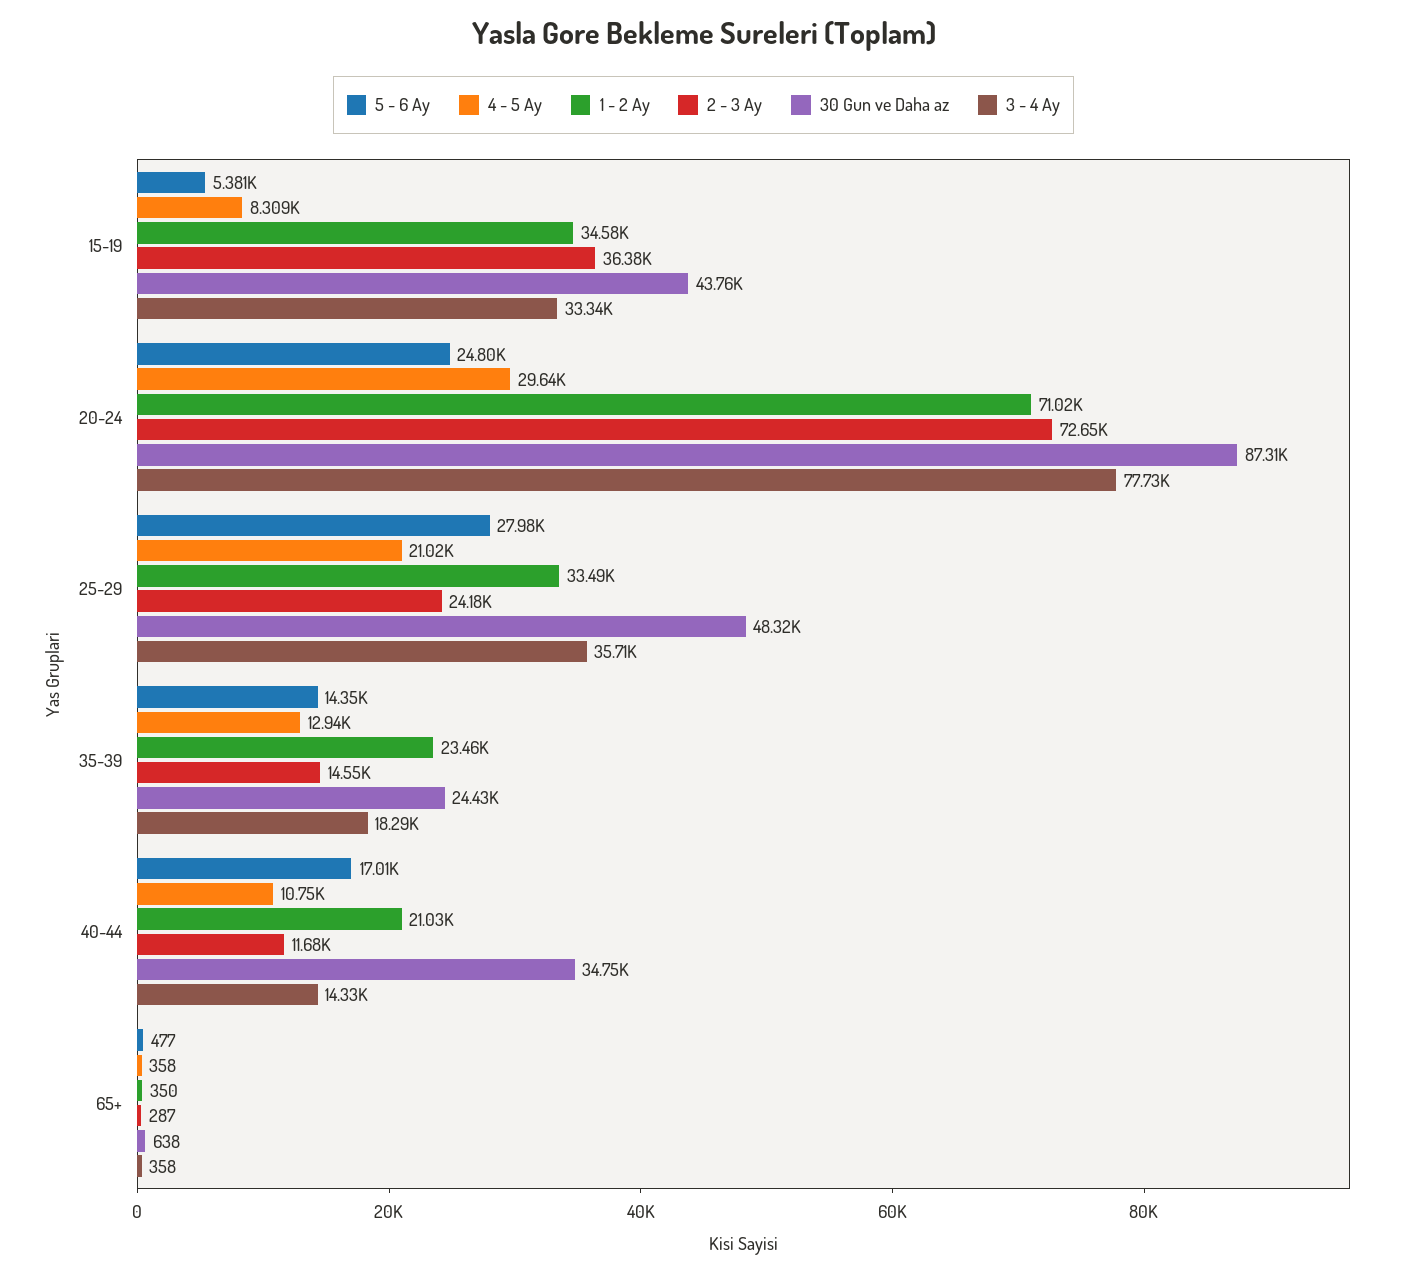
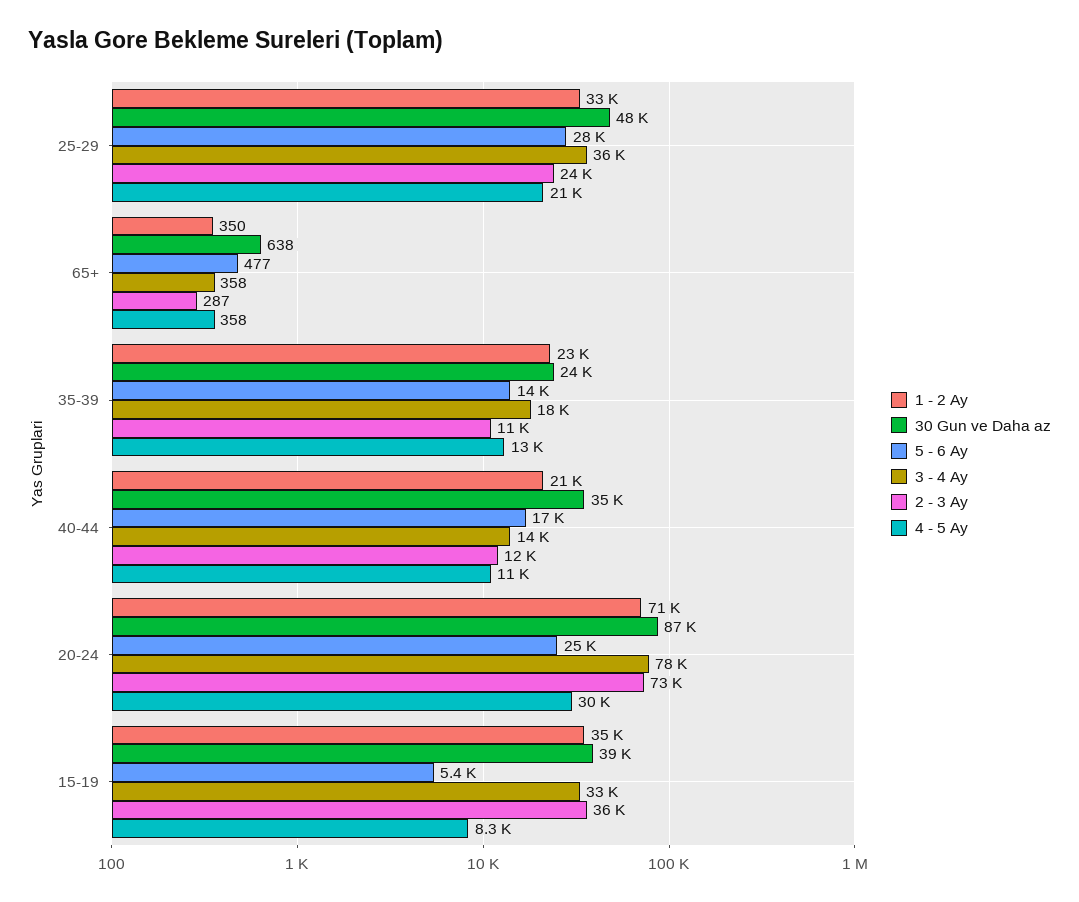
  {
    "5 - 6 Ay": {
      "15-19": 5381,
      "20-24": 24800,
      "25-29": 27980,
      "35-39": 14350,
      "40-44": 17010,
      "65+": 477
    },
    "4 - 5 Ay": {
      "15-19": 8309,
      "20-24": 29640,
      "25-29": 21020,
      "35-39": 12940,
      "40-44": 10750,
      "65+": 358
    },
    "1 - 2 Ay": {
      "15-19": 34580,
      "20-24": 71020,
      "25-29": 33490,
      "35-39": 23460,
      "40-44": 21030,
      "65+": 350
    },
    "2 - 3 Ay": {
      "15-19": 36380,
      "20-24": 72650,
      "25-29": 24180,
-     "35-39": 14550,
+     "35-39": 11000,
      "40-44": 11680,
      "65+": 287
    },
    "30 Gun ve Daha az": {
-     "15-19": 43760,
+     "15-19": 39000,
      "20-24": 87310,
      "25-29": 48320,
      "35-39": 24430,
      "40-44": 34750,
      "65+": 638
    },
    "3 - 4 Ay": {
      "15-19": 33340,
      "20-24": 77730,
      "25-29": 35710,
      "35-39": 18290,
      "40-44": 14330,
      "65+": 358
    }
  }

